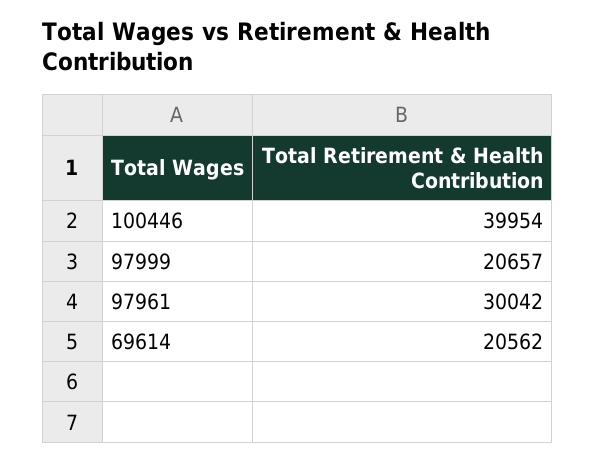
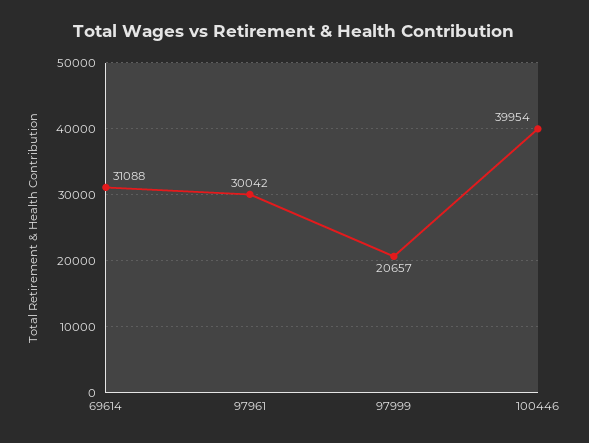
  {
    "100446": 39954,
    "97999": 20657,
    "97961": 30042,
-   "69614": 20562
+   "69614": 31088
  }

